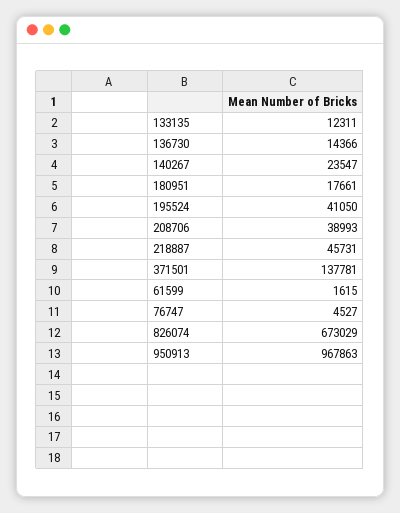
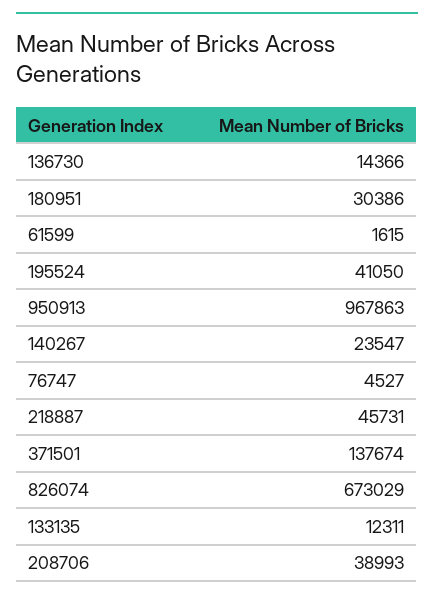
  {
    "133135": 12311,
    "136730": 14366,
    "140267": 23547,
-   "180951": 17661,
+   "180951": 30386,
    "195524": 41050,
    "208706": 38993,
    "218887": 45731,
-   "371501": 137781,
+   "371501": 137674,
    "61599": 1615,
    "76747": 4527,
    "826074": 673029,
    "950913": 967863
  }

